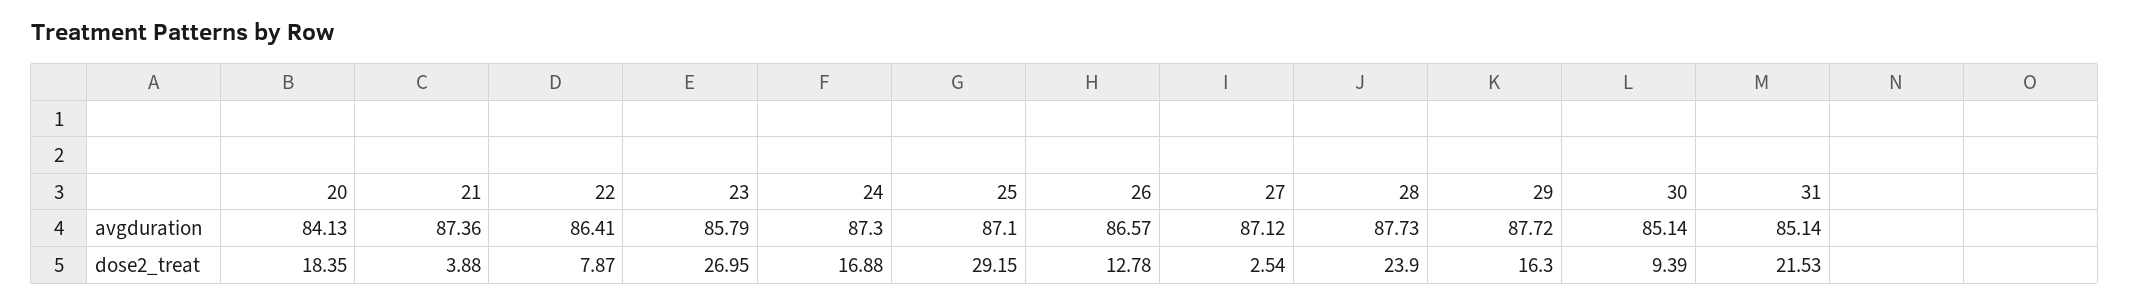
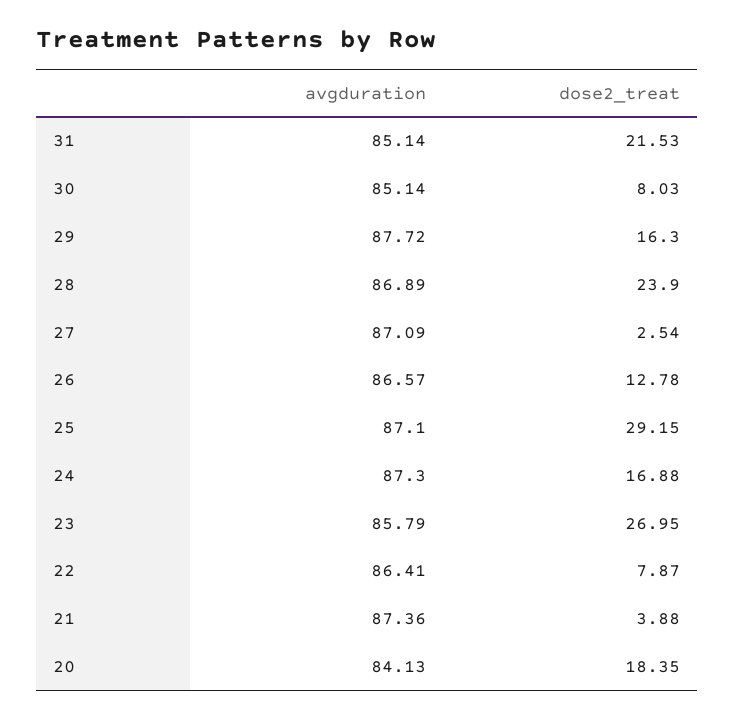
  {
    "20": {
      "avgduration": 84.13,
      "dose2_treat": 18.35
    },
    "21": {
      "avgduration": 87.36,
      "dose2_treat": 3.88
    },
    "22": {
      "avgduration": 86.41,
      "dose2_treat": 7.87
    },
    "23": {
      "avgduration": 85.79,
      "dose2_treat": 26.95
    },
    "24": {
      "avgduration": 87.3,
      "dose2_treat": 16.88
    },
    "25": {
      "avgduration": 87.1,
      "dose2_treat": 29.15
    },
    "26": {
      "avgduration": 86.57,
      "dose2_treat": 12.78
    },
    "27": {
-     "avgduration": 87.12,
+     "avgduration": 87.09,
      "dose2_treat": 2.54
    },
    "28": {
-     "avgduration": 87.73,
+     "avgduration": 86.89,
      "dose2_treat": 23.9
    },
    "29": {
      "avgduration": 87.72,
      "dose2_treat": 16.3
    },
    "30": {
      "avgduration": 85.14,
-     "dose2_treat": 9.39
+     "dose2_treat": 8.03
    },
    "31": {
      "avgduration": 85.14,
      "dose2_treat": 21.53
    }
  }

